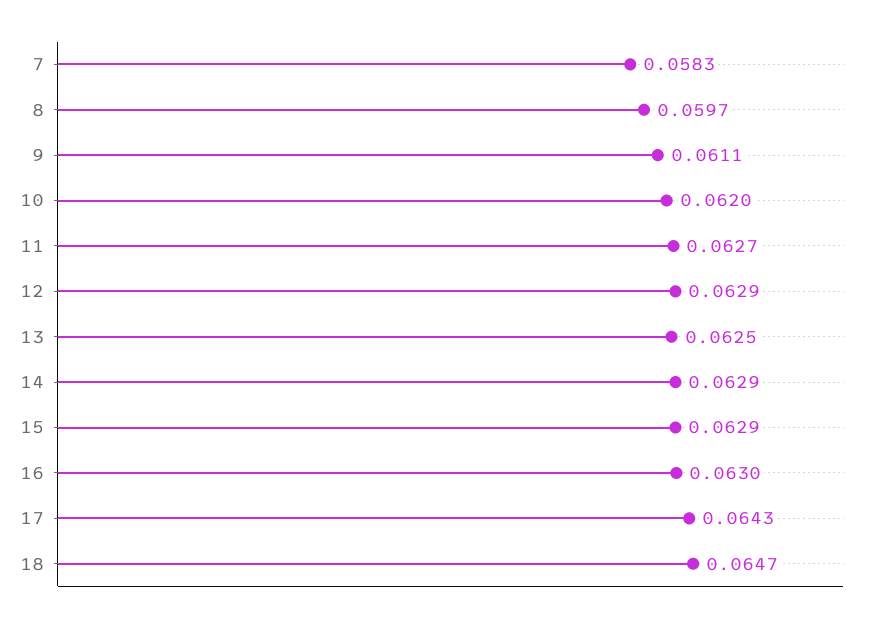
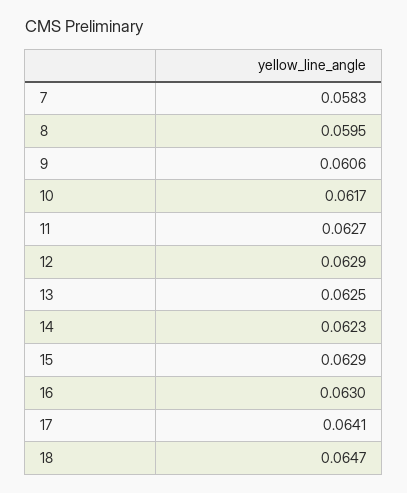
  {
    "7": 0.0583,
-   "8": 0.0597,
+   "8": 0.0595,
-   "9": 0.0611,
+   "9": 0.0606,
-   "10": 0.062,
+   "10": 0.0617,
    "11": 0.0627,
    "12": 0.0629,
    "13": 0.0625,
-   "14": 0.0629,
+   "14": 0.0623,
    "15": 0.0629,
    "16": 0.063,
-   "17": 0.0643,
+   "17": 0.0641,
    "18": 0.0647
  }

